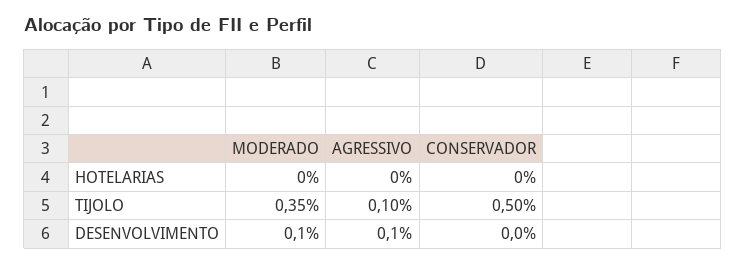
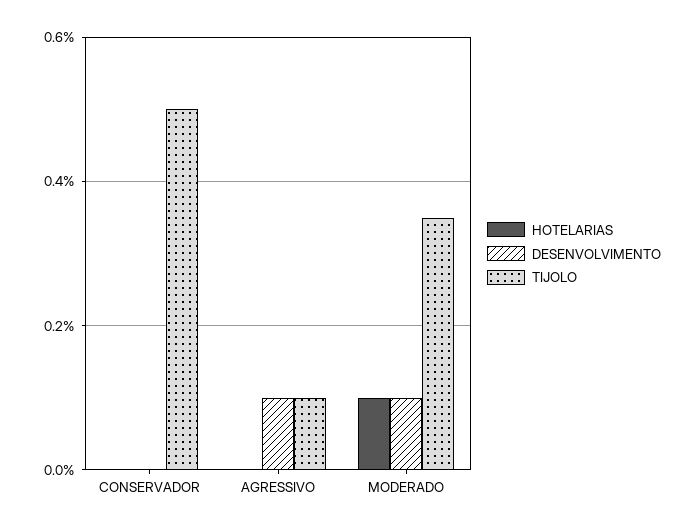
  {
    "HOTELARIAS": {
-     "MODERADO": 0,
+     "MODERADO": 0.1,
      "AGRESSIVO": 0,
      "CONSERVADOR": 0
    },
    "TIJOLO": {
      "MODERADO": 0.35,
      "AGRESSIVO": 0.1,
      "CONSERVADOR": 0.5
    },
    "DESENVOLVIMENTO": {
      "MODERADO": 0.1,
      "AGRESSIVO": 0.1,
      "CONSERVADOR": 0
    }
  }

